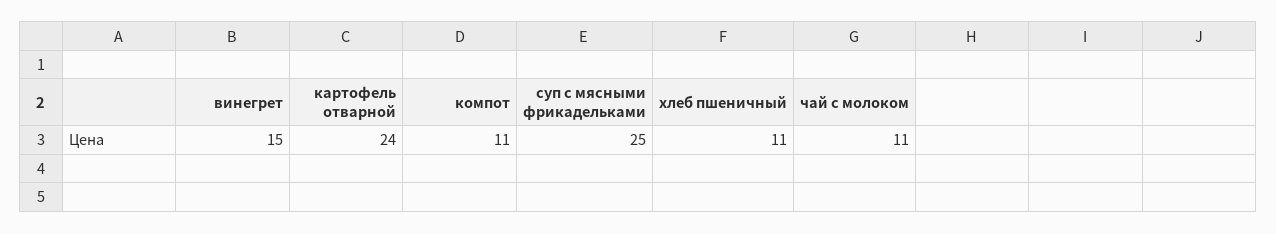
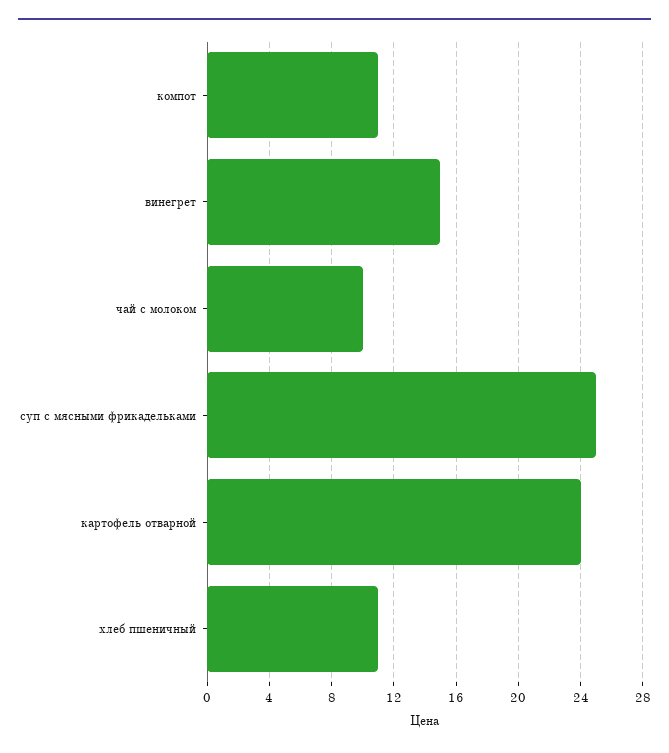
  {
    "винегрет": 15,
    "картофель отварной": 24,
    "компот": 11,
    "суп с мясными фрикадельками": 25,
    "хлеб пшеничный": 11,
-   "чай с молоком": 11
+   "чай с молоком": 10
  }

